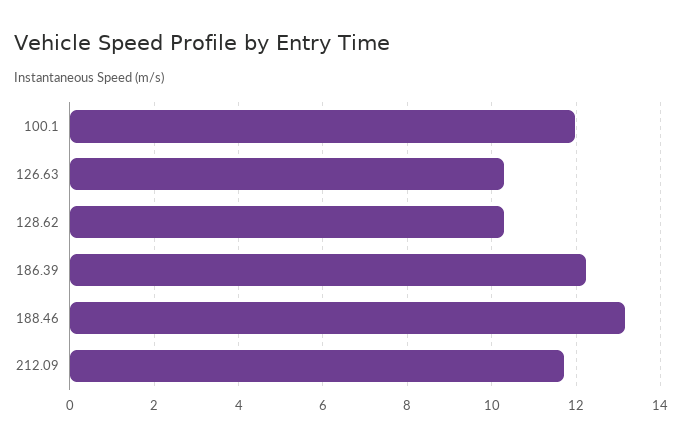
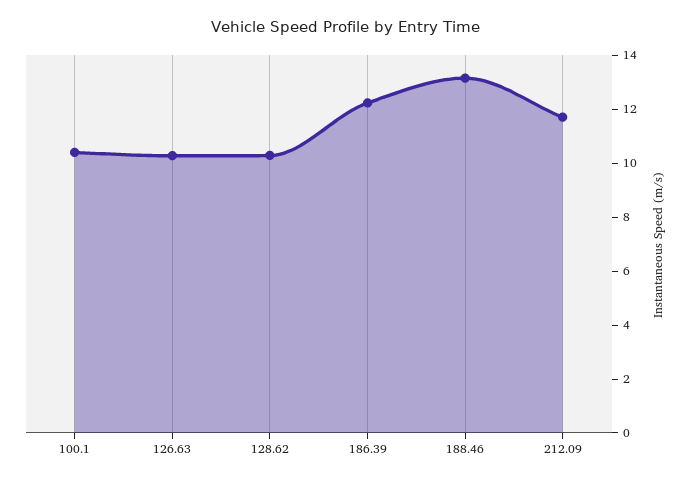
  {
-   "100.1": 12,
+   "100.1": 10.5,
    "126.63": 10.2,
    "128.62": 10.2,
    "186.39": 12.2,
    "188.46": 13.2,
    "212.09": 11.8
  }

